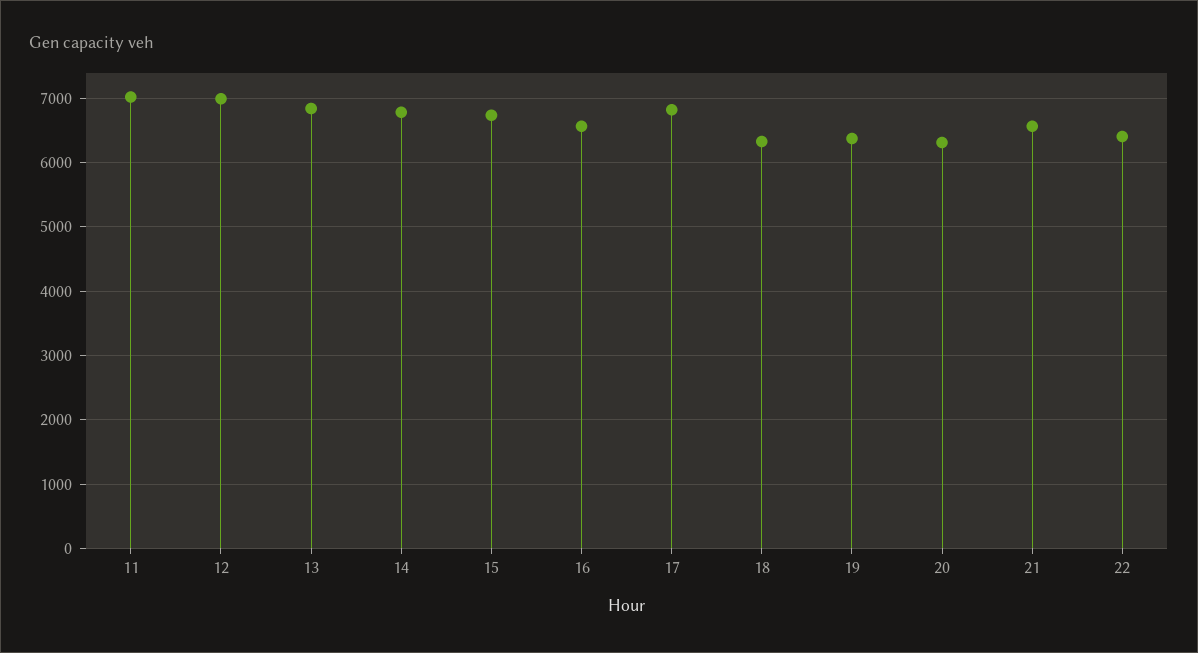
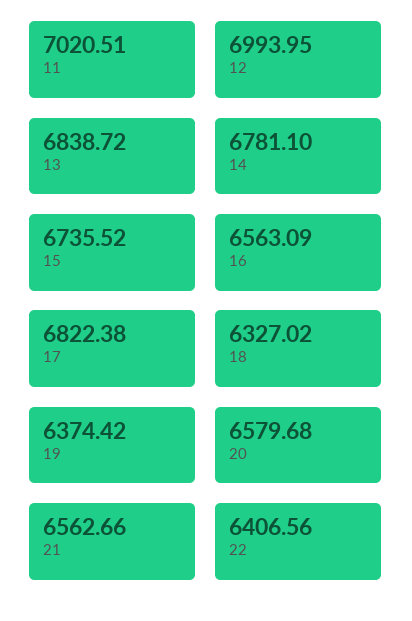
  {
    "11": 7020.51,
    "12": 6993.95,
    "13": 6838.72,
    "14": 6781.1,
    "15": 6735.52,
    "16": 6563.09,
    "17": 6822.38,
    "18": 6327.02,
    "19": 6374.42,
-   "20": 6300,
+   "20": 6579.68,
    "21": 6562.66,
    "22": 6406.56
  }

